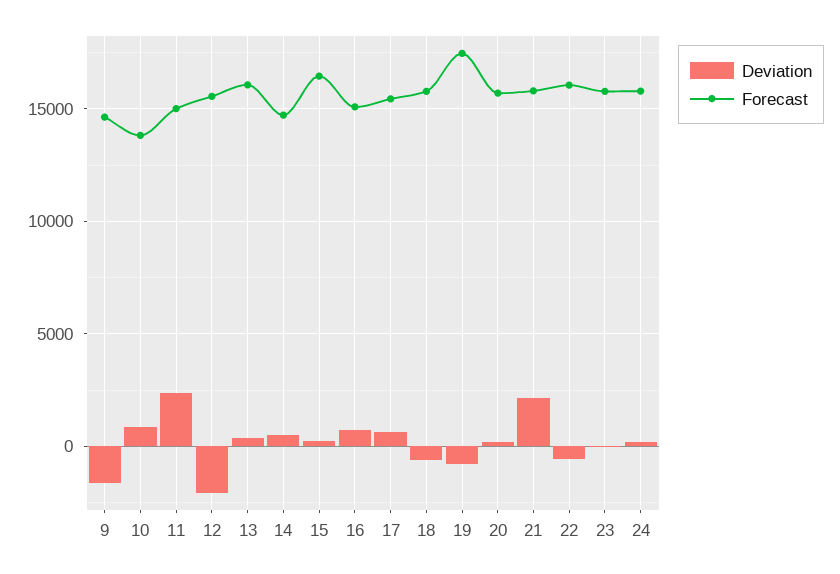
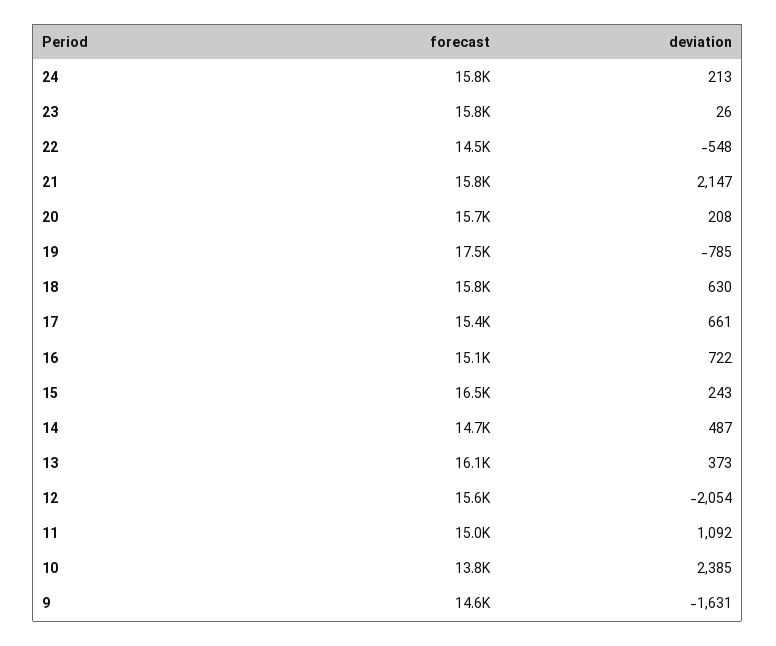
  {
    "Deviation": {
      "9": -1631,
-     "10": 1000,
+     "10": 2385,
-     "11": 2500,
+     "11": 1092,
      "12": -2054,
      "13": 373,
      "14": 487,
      "15": 243,
      "16": 722,
      "17": 661,
-     "18": -500,
+     "18": 630,
      "19": -785,
      "20": 208,
      "21": 2147,
      "22": -548,
      "23": 26,
      "24": 213
    },
    "Forecast": {
      "9": 14600,
      "10": 13800,
      "11": 15000,
      "12": 15600,
      "13": 16100,
      "14": 14700,
      "15": 16500,
      "16": 15100,
      "17": 15400,
      "18": 15800,
      "19": 17500,
      "20": 15700,
      "21": 15800,
-     "22": 16000,
+     "22": 14500,
      "23": 15800,
      "24": 15800
    }
  }

